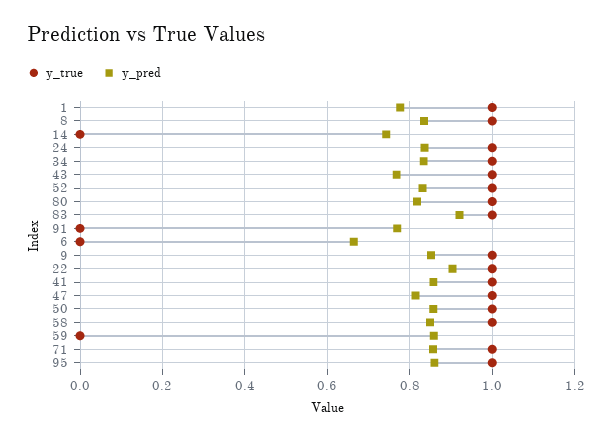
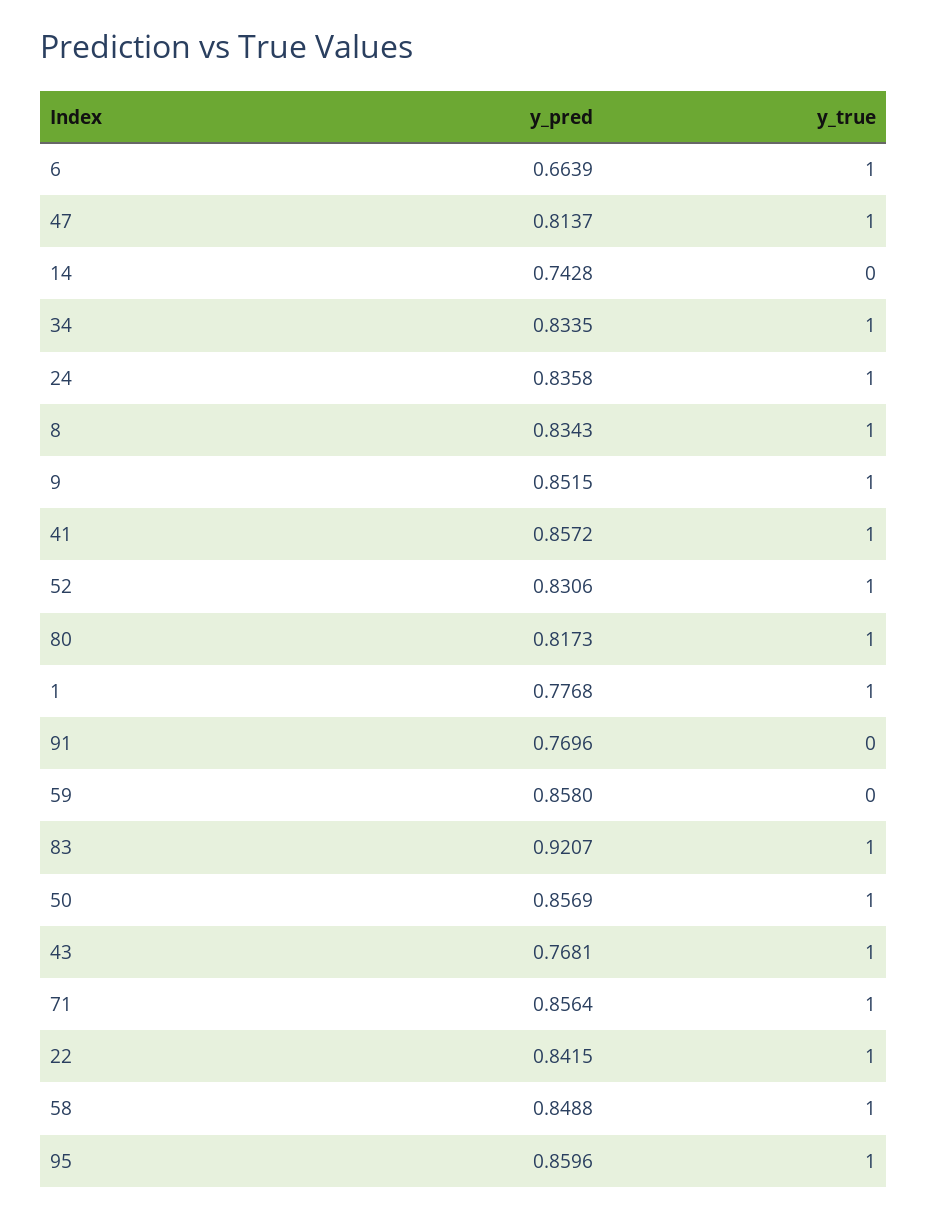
  {
    "y_true": {
      "1": 1,
      "8": 1,
      "14": 0,
      "24": 1,
      "34": 1,
      "43": 1,
      "52": 1,
      "80": 1,
      "83": 1,
      "91": 0,
-     "6": 0,
+     "6": 1,
      "9": 1,
      "22": 1,
      "41": 1,
      "47": 1,
      "50": 1,
      "58": 1,
      "59": 0,
      "71": 1,
      "95": 1
    },
    "y_pred": {
      "1": 0.7768,
      "8": 0.8343,
      "14": 0.7428,
      "24": 0.8358,
      "34": 0.8335,
      "43": 0.7681,
      "52": 0.8306,
      "80": 0.8173,
      "83": 0.9207,
      "91": 0.7696,
      "6": 0.6639,
      "9": 0.8515,
-     "22": 0.9,
+     "22": 0.8415,
      "41": 0.8572,
      "47": 0.8137,
      "50": 0.8569,
      "58": 0.8488,
      "59": 0.858,
      "71": 0.8564,
      "95": 0.8596
    }
  }

